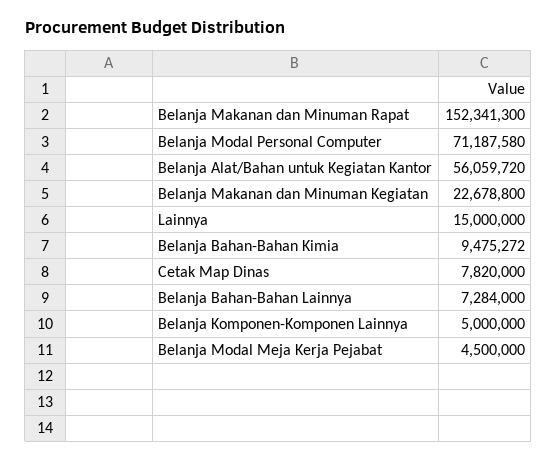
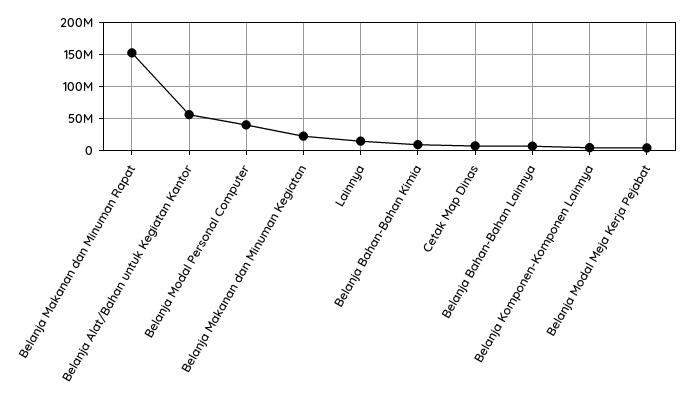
  {
    "Belanja Makanan dan Minuman Rapat": 152341300,
-   "Belanja Modal Personal Computer": 71187580,
+   "Belanja Modal Personal Computer": 40000000,
    "Belanja Alat/Bahan untuk Kegiatan Kantor": 56059720,
    "Belanja Makanan dan Minuman Kegiatan": 22678800,
    "Lainnya": 15000000,
    "Belanja Bahan-Bahan Kimia": 9475272,
    "Cetak Map Dinas": 7820000,
    "Belanja Bahan-Bahan Lainnya": 7284000,
    "Belanja Komponen-Komponen Lainnya": 5000000,
    "Belanja Modal Meja Kerja Pejabat": 4500000
  }

